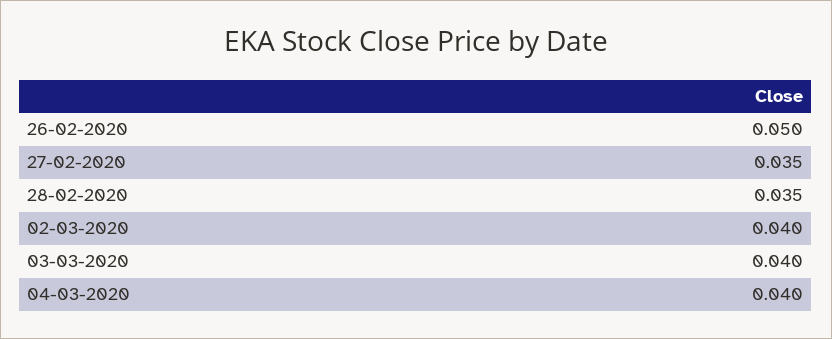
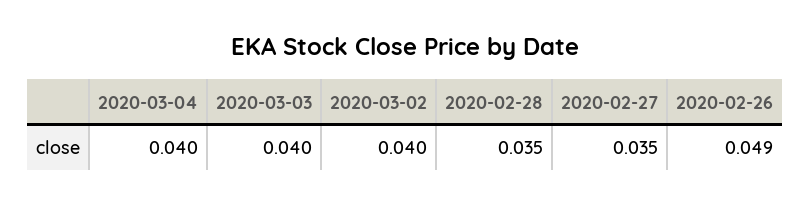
  {
-   "26-02-2020": 0.05,
+   "26-02-2020": 0.049,
    "27-02-2020": 0.035,
    "28-02-2020": 0.035,
    "02-03-2020": 0.04,
    "03-03-2020": 0.04,
    "04-03-2020": 0.04
  }

